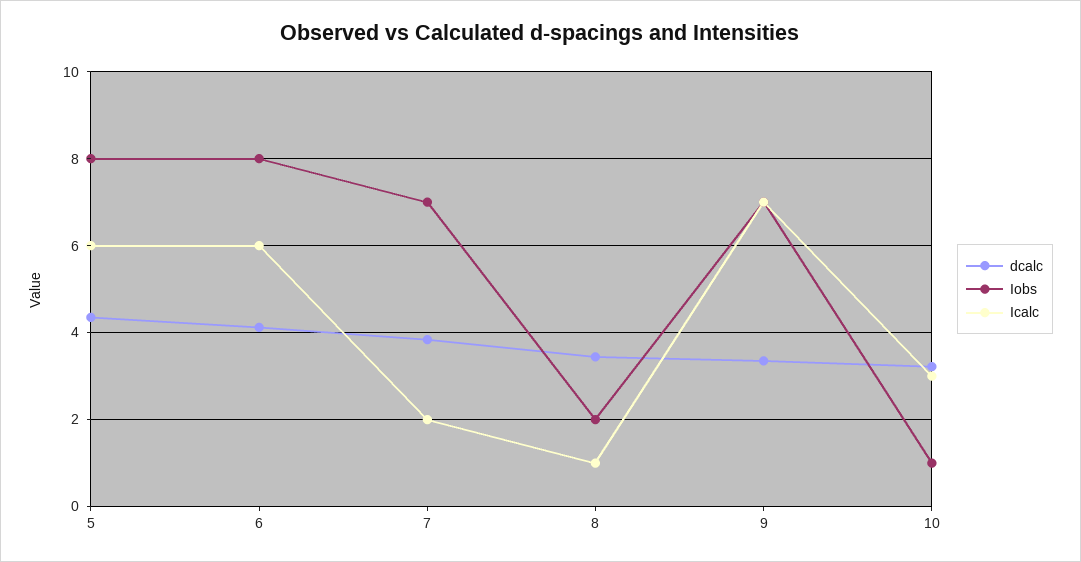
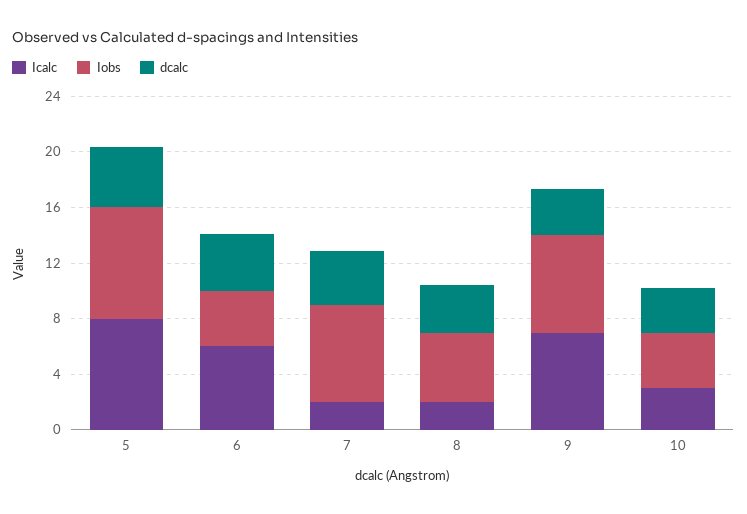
  {
    "dcalc": {
      "5": 4.4,
      "6": 4.2,
      "7": 3.8,
      "8": 3.4,
      "9": 3.4,
      "10": 3.2
    },
    "Iobs": {
      "5": 8,
-     "6": 8,
+     "6": 4,
      "7": 7,
-     "8": 2,
+     "8": 5,
      "9": 7,
-     "10": 1
+     "10": 4
    },
    "Icalc": {
-     "5": 6,
+     "5": 8,
      "6": 6,
      "7": 2,
-     "8": 1,
+     "8": 2,
      "9": 7,
      "10": 3
    }
  }

